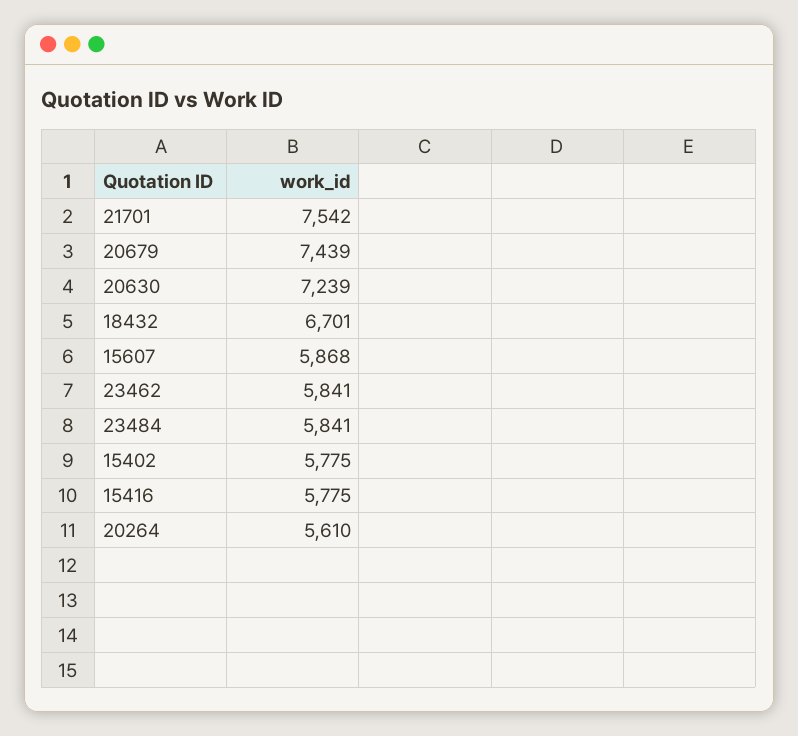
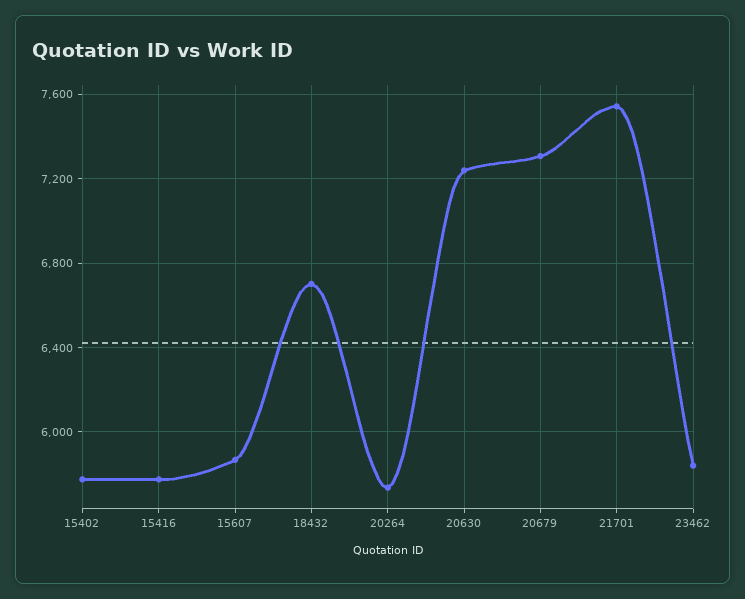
  {
    "21701": 7542,
-   "20679": 7439,
+   "20679": 7300,
    "20630": 7239,
    "18432": 6701,
    "15607": 5868,
    "23462": 5841,
-   "23484": 5841,
    "15402": 5775,
    "15416": 5775,
-   "20264": 5610
+   "20264": 5750
  }

